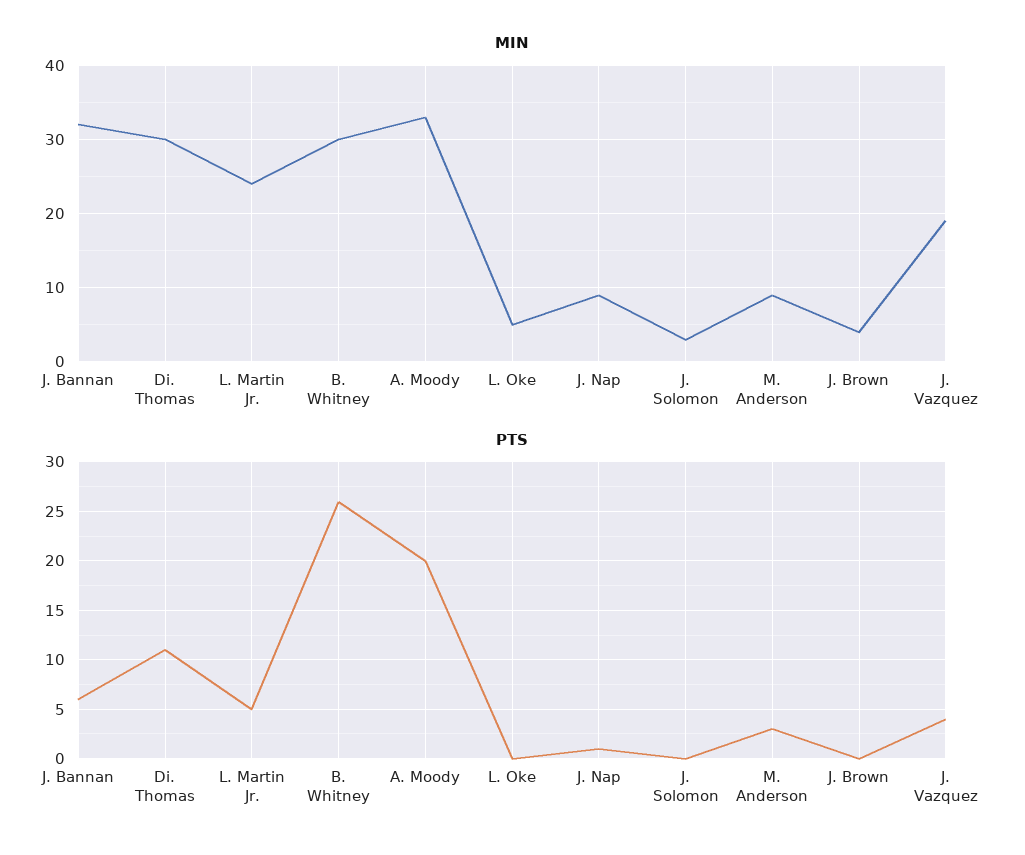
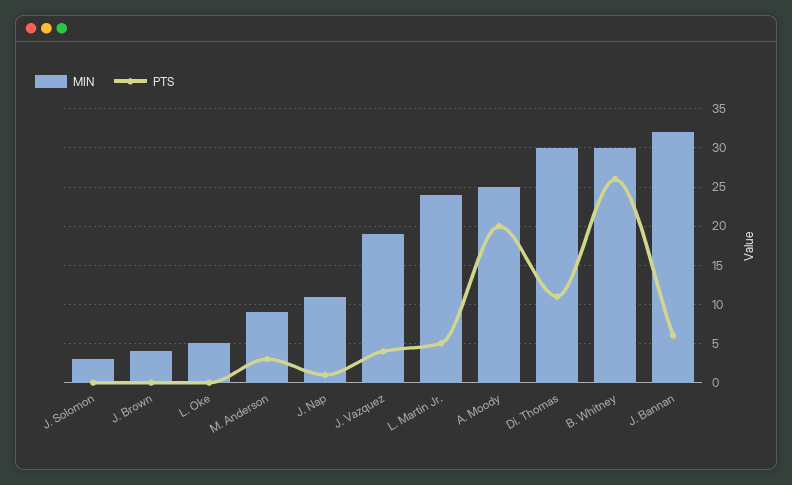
  {
    "MIN": {
      "J. Bannan": 32,
      "Di. Thomas": 30,
      "L. Martin Jr.": 24,
      "B. Whitney": 30,
-     "A. Moody": 33,
+     "A. Moody": 25,
      "L. Oke": 5,
-     "J. Nap": 9,
+     "J. Nap": 11,
      "J. Solomon": 3,
      "M. Anderson": 9,
      "J. Brown": 4,
      "J. Vazquez": 19
    },
    "PTS": {
      "J. Bannan": 6,
      "Di. Thomas": 11,
      "L. Martin Jr.": 5,
      "B. Whitney": 26,
      "A. Moody": 20,
      "L. Oke": 0,
      "J. Nap": 1,
      "J. Solomon": 0,
      "M. Anderson": 3,
      "J. Brown": 0,
      "J. Vazquez": 4
    }
  }

